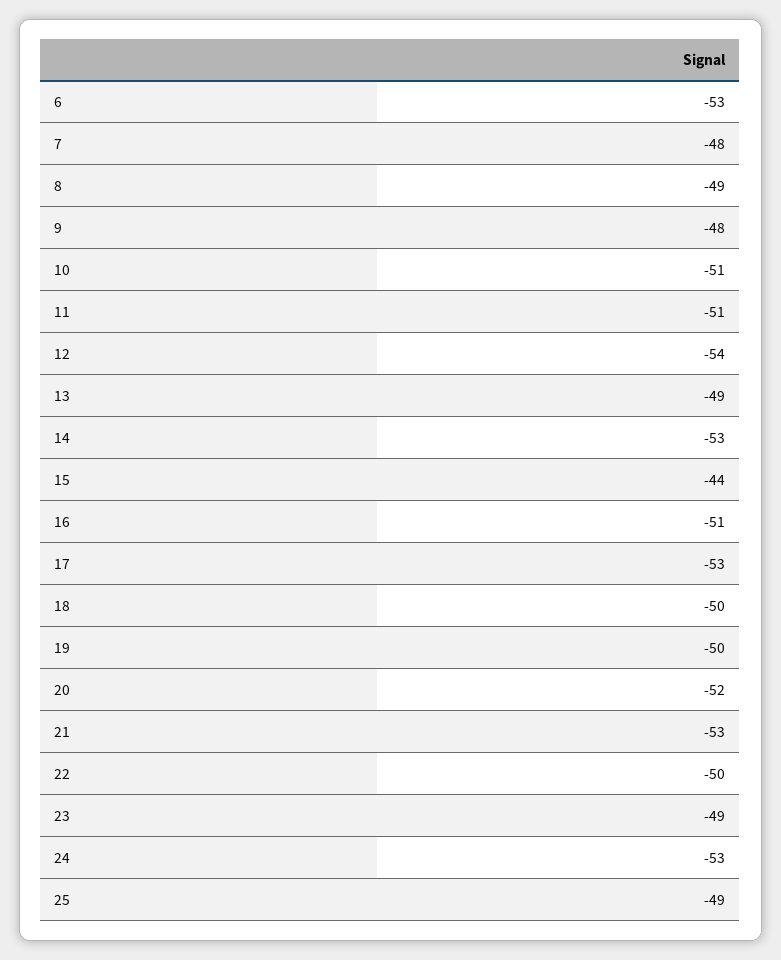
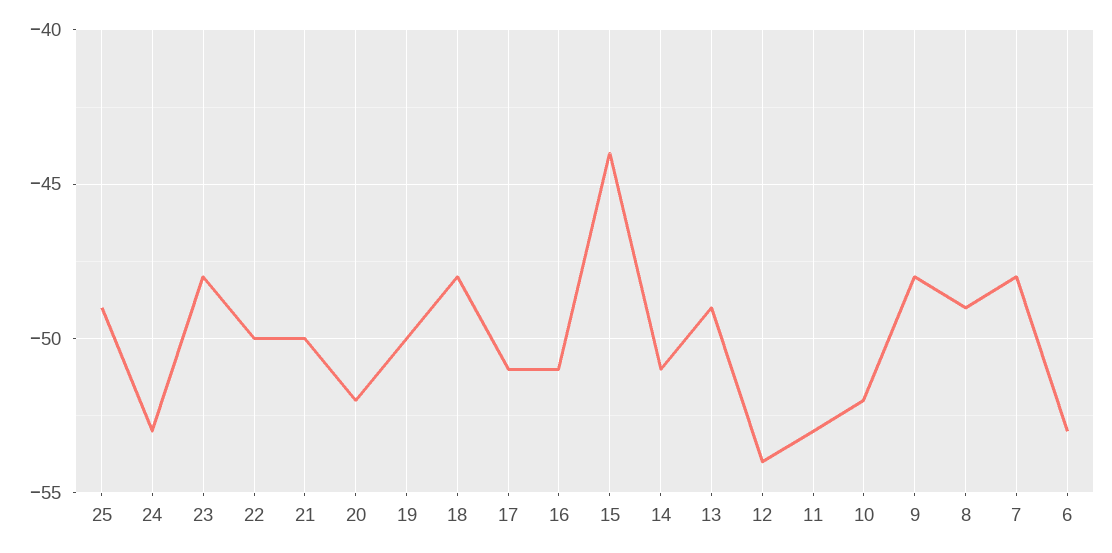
  {
    "6": -53,
    "7": -48,
    "8": -49,
    "9": -48,
-   "10": -51,
+   "10": -52,
-   "11": -51,
+   "11": -53,
    "12": -54,
    "13": -49,
-   "14": -53,
+   "14": -51,
    "15": -44,
    "16": -51,
-   "17": -53,
+   "17": -51,
-   "18": -50,
+   "18": -48,
    "19": -50,
    "20": -52,
-   "21": -53,
+   "21": -50,
    "22": -50,
-   "23": -49,
+   "23": -48,
    "24": -53,
    "25": -49
  }

